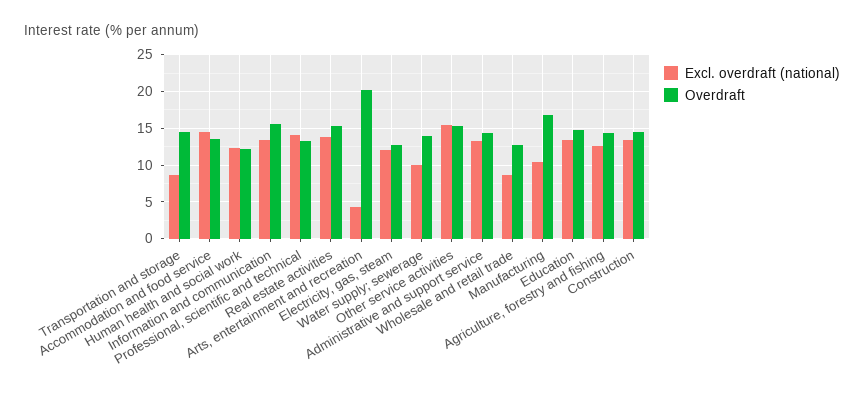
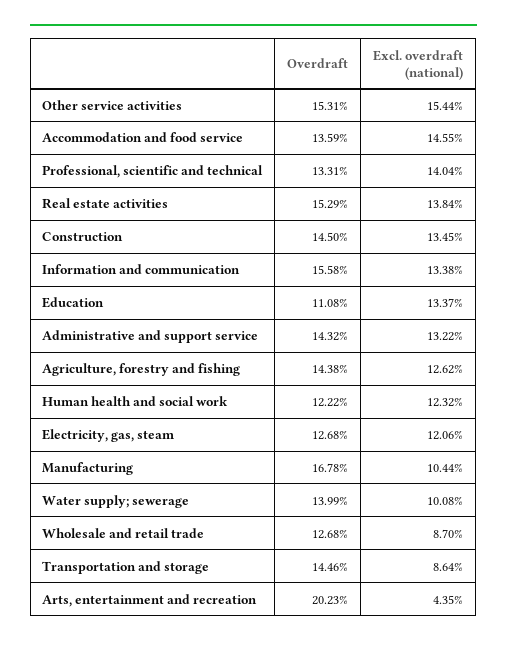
  {
    "Excl. overdraft (national)": {
      "Transportation and storage": 8.64,
      "Accommodation and food service": 14.55,
      "Human health and social work": 12.32,
      "Information and communication": 13.38,
      "Professional, scientific and technical": 14.04,
      "Real estate activities": 13.84,
      "Arts, entertainment and recreation": 4.35,
      "Electricity, gas, steam": 12.06,
      "Water supply; sewerage": 10.08,
      "Other service activities": 15.44,
      "Administrative and support service": 13.22,
      "Wholesale and retail trade": 8.7,
      "Manufacturing": 10.44,
      "Education": 13.37,
      "Agriculture, forestry and fishing": 12.62,
      "Construction": 13.45
    },
    "Overdraft": {
      "Transportation and storage": 14.46,
      "Accommodation and food service": 13.59,
      "Human health and social work": 12.22,
      "Information and communication": 15.58,
      "Professional, scientific and technical": 13.31,
      "Real estate activities": 15.29,
      "Arts, entertainment and recreation": 20.23,
      "Electricity, gas, steam": 12.68,
      "Water supply; sewerage": 13.99,
      "Other service activities": 15.31,
      "Administrative and support service": 14.32,
      "Wholesale and retail trade": 12.68,
      "Manufacturing": 16.78,
-     "Education": 15,
+     "Education": 11.08,
      "Agriculture, forestry and fishing": 14.38,
      "Construction": 14.5
    }
  }

